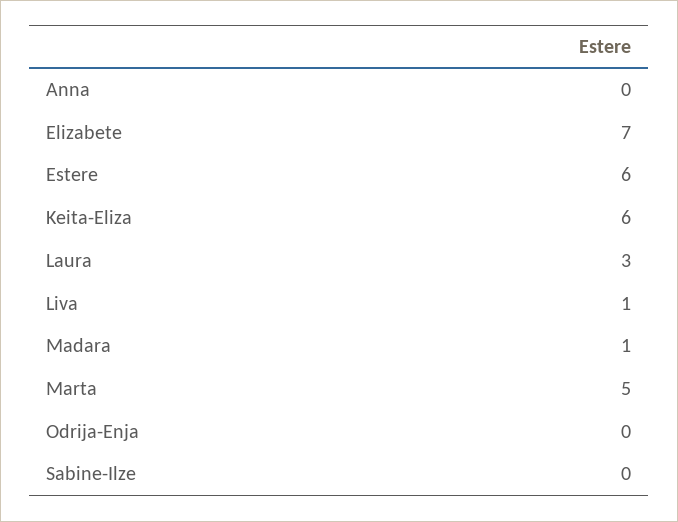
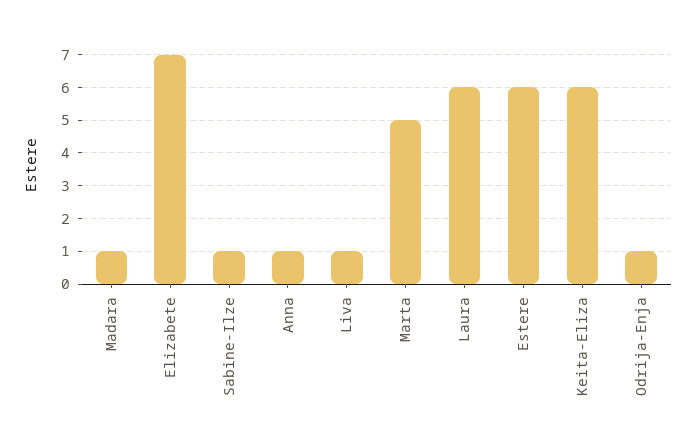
  {
-   "Anna": 0,
+   "Anna": 1,
    "Elizabete": 7,
    "Estere": 6,
    "Keita-Eliza": 6,
-   "Laura": 3,
+   "Laura": 6,
    "Liva": 1,
    "Madara": 1,
    "Marta": 5,
-   "Odrija-Enja": 0,
+   "Odrija-Enja": 1,
-   "Sabine-Ilze": 0
+   "Sabine-Ilze": 1
  }

